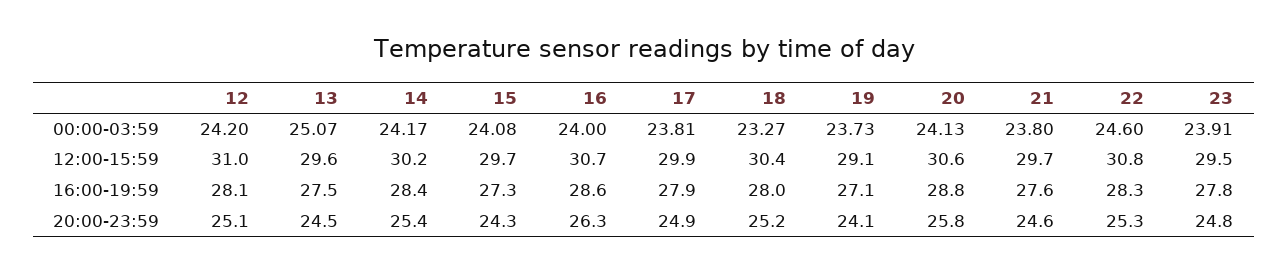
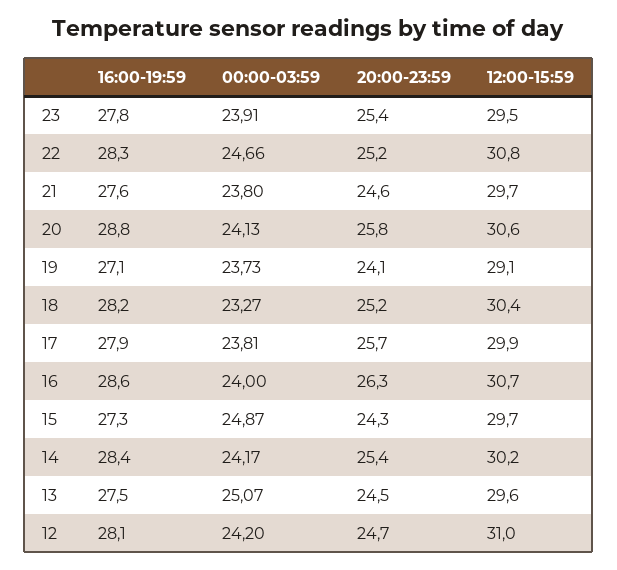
  {
    "12": {
      "00:00-03:59": 24.2,
      "12:00-15:59": 31,
      "16:00-19:59": 28.1,
-     "20:00-23:59": 25.1
+     "20:00-23:59": 24.7
    },
    "13": {
      "00:00-03:59": 25.07,
      "12:00-15:59": 29.6,
      "16:00-19:59": 27.5,
      "20:00-23:59": 24.5
    },
    "14": {
      "00:00-03:59": 24.17,
      "12:00-15:59": 30.2,
      "16:00-19:59": 28.4,
      "20:00-23:59": 25.4
    },
    "15": {
-     "00:00-03:59": 24.08,
+     "00:00-03:59": 24.87,
      "12:00-15:59": 29.7,
      "16:00-19:59": 27.3,
      "20:00-23:59": 24.3
    },
    "16": {
      "00:00-03:59": 24,
      "12:00-15:59": 30.7,
      "16:00-19:59": 28.6,
      "20:00-23:59": 26.3
    },
    "17": {
      "00:00-03:59": 23.81,
      "12:00-15:59": 29.9,
      "16:00-19:59": 27.9,
-     "20:00-23:59": 24.9
+     "20:00-23:59": 25.7
    },
    "18": {
      "00:00-03:59": 23.27,
      "12:00-15:59": 30.4,
-     "16:00-19:59": 28,
+     "16:00-19:59": 28.2,
      "20:00-23:59": 25.2
    },
    "19": {
      "00:00-03:59": 23.73,
      "12:00-15:59": 29.1,
      "16:00-19:59": 27.1,
      "20:00-23:59": 24.1
    },
    "20": {
      "00:00-03:59": 24.13,
      "12:00-15:59": 30.6,
      "16:00-19:59": 28.8,
      "20:00-23:59": 25.8
    },
    "21": {
      "00:00-03:59": 23.8,
      "12:00-15:59": 29.7,
      "16:00-19:59": 27.6,
      "20:00-23:59": 24.6
    },
    "22": {
-     "00:00-03:59": 24.6,
+     "00:00-03:59": 24.66,
      "12:00-15:59": 30.8,
      "16:00-19:59": 28.3,
-     "20:00-23:59": 25.3
+     "20:00-23:59": 25.2
    },
    "23": {
      "00:00-03:59": 23.91,
      "12:00-15:59": 29.5,
      "16:00-19:59": 27.8,
-     "20:00-23:59": 24.8
+     "20:00-23:59": 25.4
    }
  }

